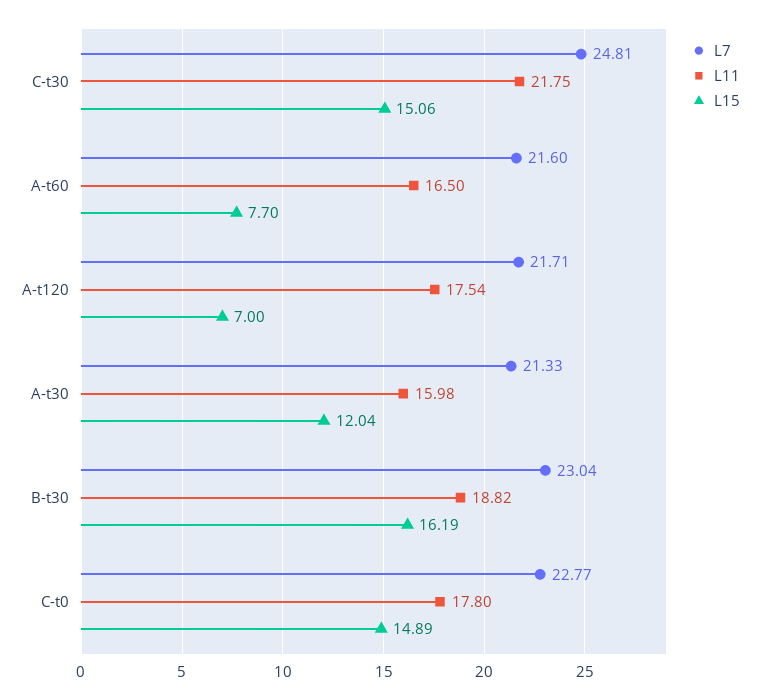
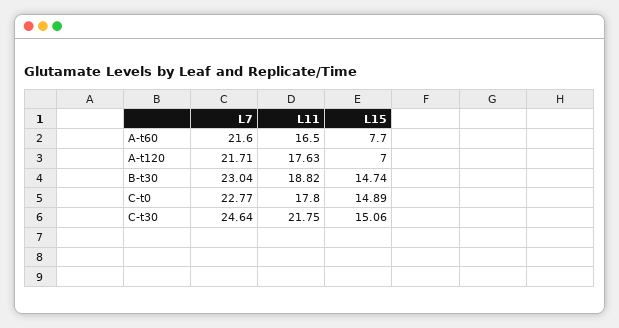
  {
    "L7": {
-     "C-t30": 24.81,
+     "C-t30": 24.64,
      "A-t60": 21.6,
      "A-t120": 21.71,
-     "A-t30": 21.33,
      "B-t30": 23.04,
      "C-t0": 22.77
    },
    "L11": {
      "C-t30": 21.75,
      "A-t60": 16.5,
-     "A-t120": 17.54,
+     "A-t120": 17.63,
-     "A-t30": 15.98,
      "B-t30": 18.82,
      "C-t0": 17.8
    },
    "L15": {
      "C-t30": 15.06,
      "A-t60": 7.7,
      "A-t120": 7,
-     "A-t30": 12.04,
-     "B-t30": 16.19,
+     "B-t30": 14.74,
      "C-t0": 14.89
    }
  }

